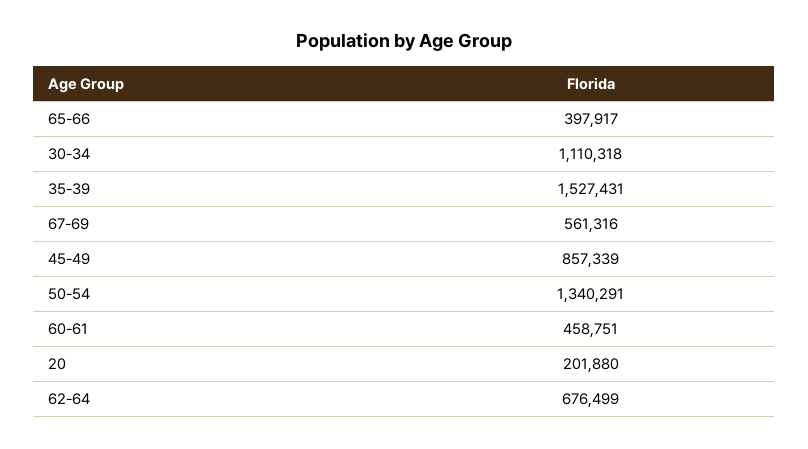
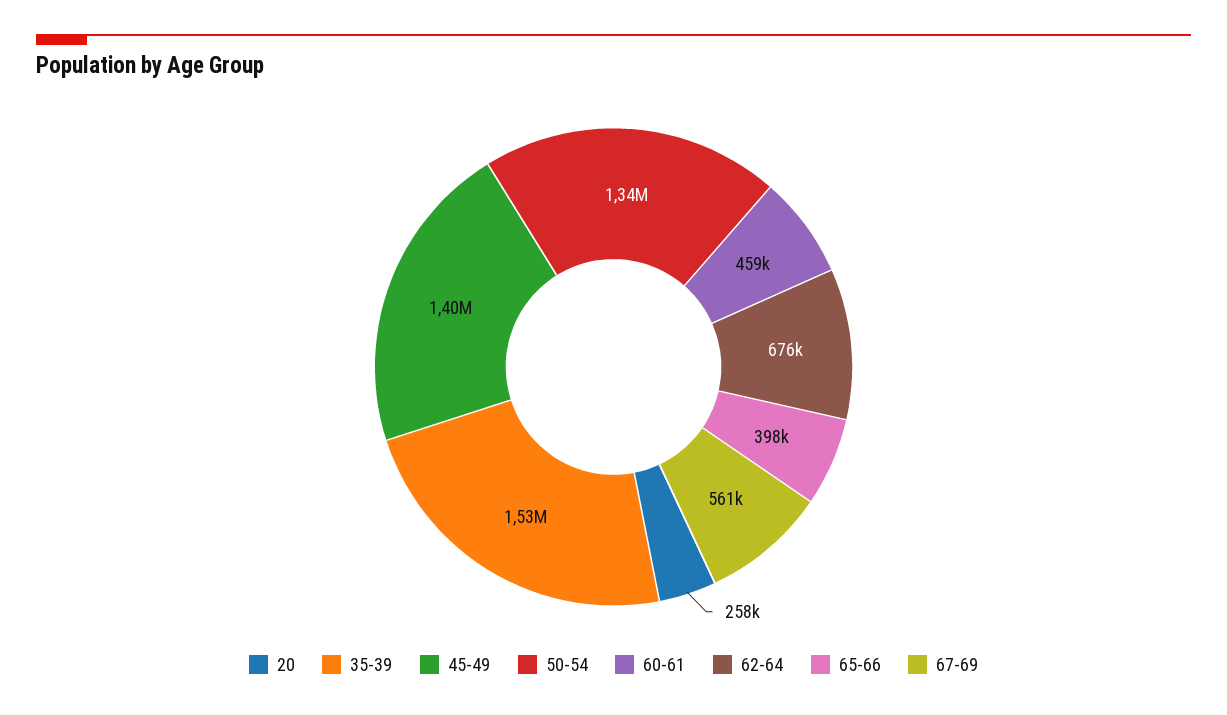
  {
    "65-66": 397917,
-   "30-34": 1110318,
    "35-39": 1527431,
    "67-69": 561316,
-   "45-49": 857339,
+   "45-49": 1400000,
    "50-54": 1340291,
    "60-61": 458751,
-   "20": 201880,
+   "20": 258000,
    "62-64": 676499
  }

